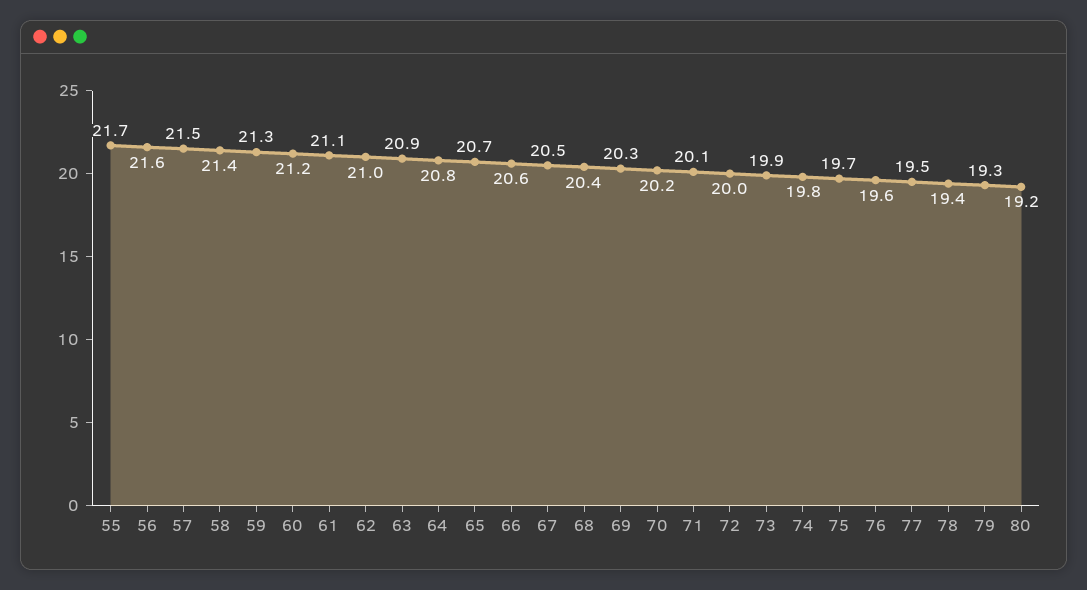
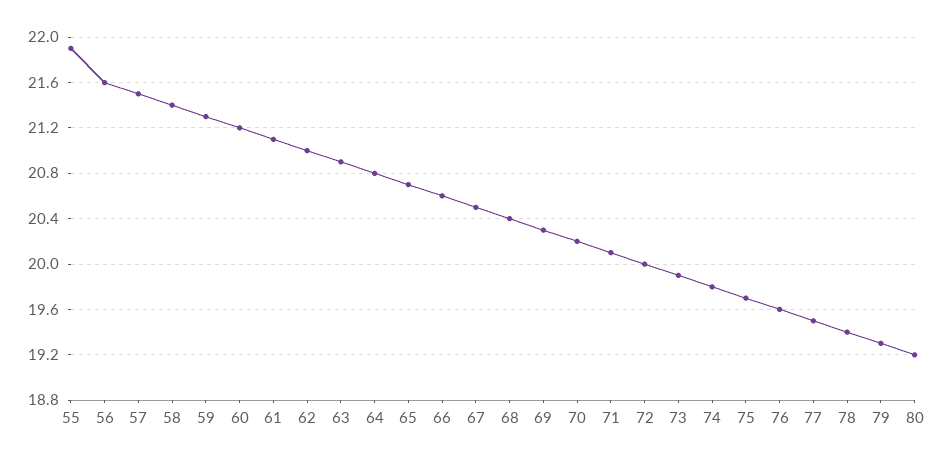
  {
-   "55": 21.7,
+   "55": 21.9,
    "56": 21.6,
    "57": 21.5,
    "58": 21.4,
    "59": 21.3,
    "60": 21.2,
    "61": 21.1,
    "62": 21,
    "63": 20.9,
    "64": 20.8,
    "65": 20.7,
    "66": 20.6,
    "67": 20.5,
    "68": 20.4,
    "69": 20.3,
    "70": 20.2,
    "71": 20.1,
    "72": 20,
    "73": 19.9,
    "74": 19.8,
    "75": 19.7,
    "76": 19.6,
    "77": 19.5,
    "78": 19.4,
    "79": 19.3,
    "80": 19.2
  }

